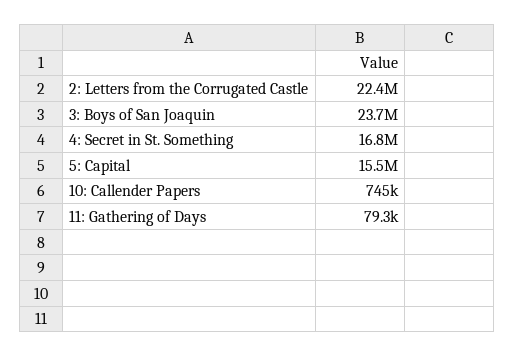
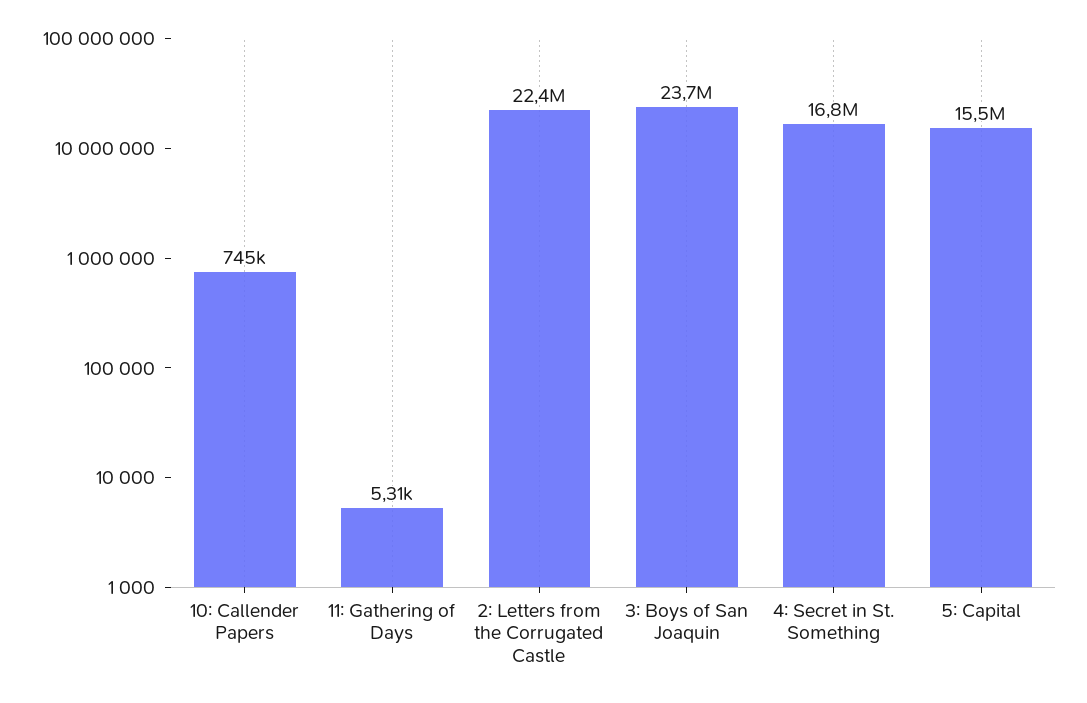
  {
    "2: Letters from the Corrugated Castle": 22400000,
    "3: Boys of San Joaquin": 23700000,
    "4: Secret in St. Something": 16800000,
    "5: Capital": 15500000,
    "10: Callender Papers": 745000,
-   "11: Gathering of Days": 79300
+   "11: Gathering of Days": 5310
  }

